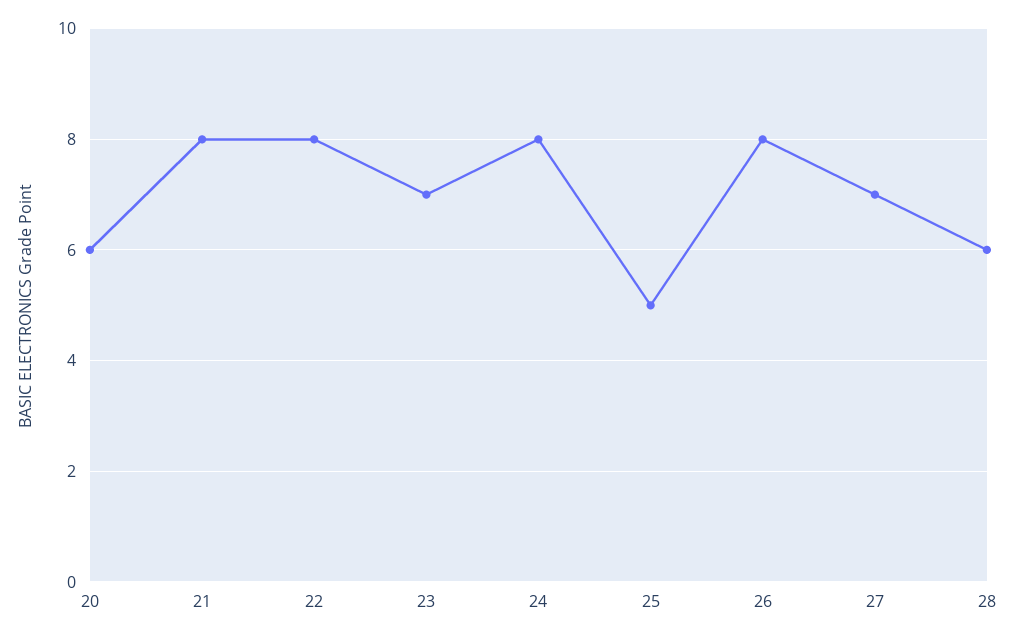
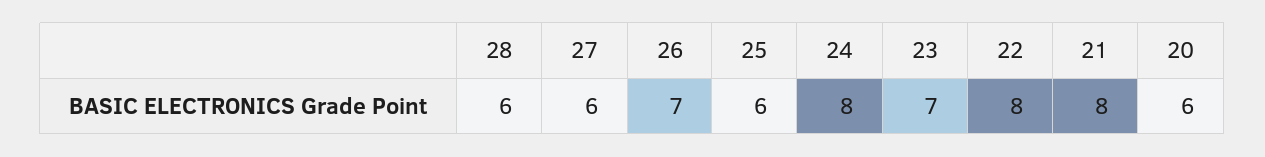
  {
    "20": 6,
    "21": 8,
    "22": 8,
    "23": 7,
    "24": 8,
-   "25": 5,
+   "25": 6,
-   "26": 8,
+   "26": 7,
-   "27": 7,
+   "27": 6,
    "28": 6
  }

